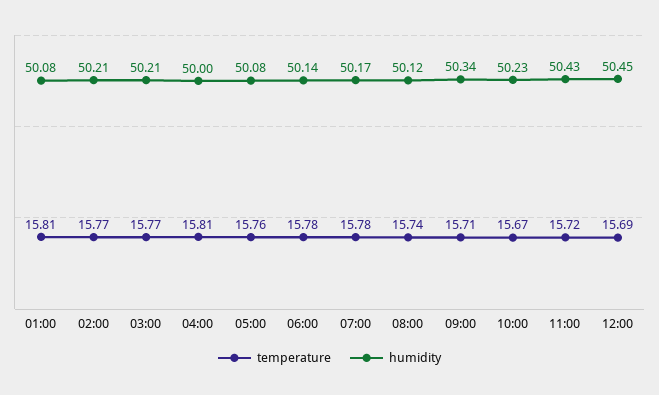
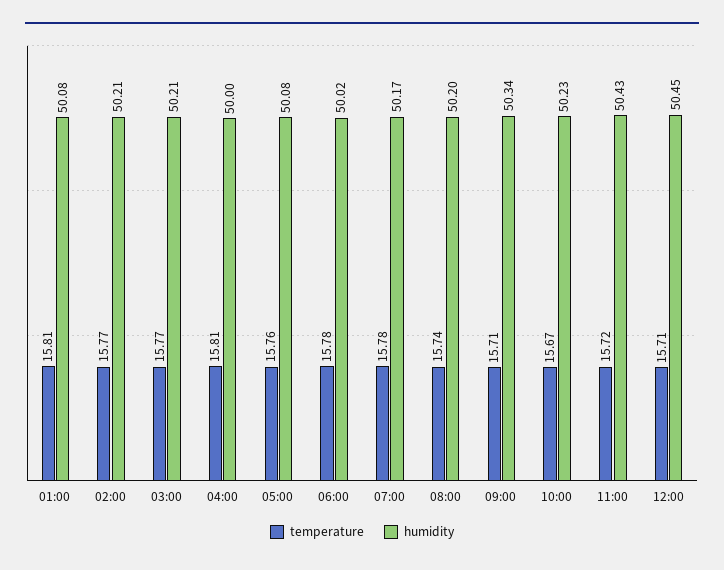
  {
    "temperature": {
      "01:00": 15.81,
      "02:00": 15.77,
      "03:00": 15.77,
      "04:00": 15.81,
      "05:00": 15.76,
      "06:00": 15.78,
      "07:00": 15.78,
      "08:00": 15.74,
      "09:00": 15.71,
      "10:00": 15.67,
      "11:00": 15.72,
-     "12:00": 15.69
+     "12:00": 15.71
    },
    "humidity": {
      "01:00": 50.08,
      "02:00": 50.21,
      "03:00": 50.21,
      "04:00": 50,
      "05:00": 50.08,
-     "06:00": 50.14,
+     "06:00": 50.02,
      "07:00": 50.17,
-     "08:00": 50.12,
+     "08:00": 50.2,
      "09:00": 50.34,
      "10:00": 50.23,
      "11:00": 50.43,
      "12:00": 50.45
    }
  }

